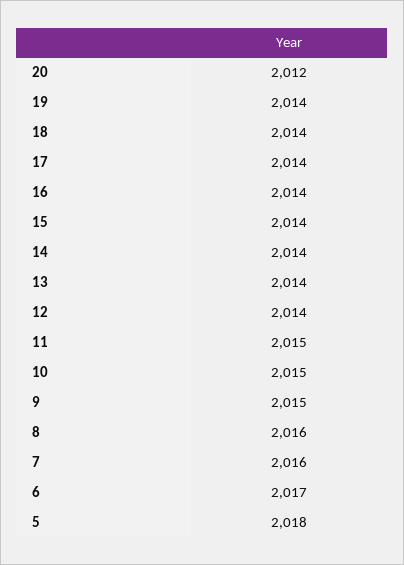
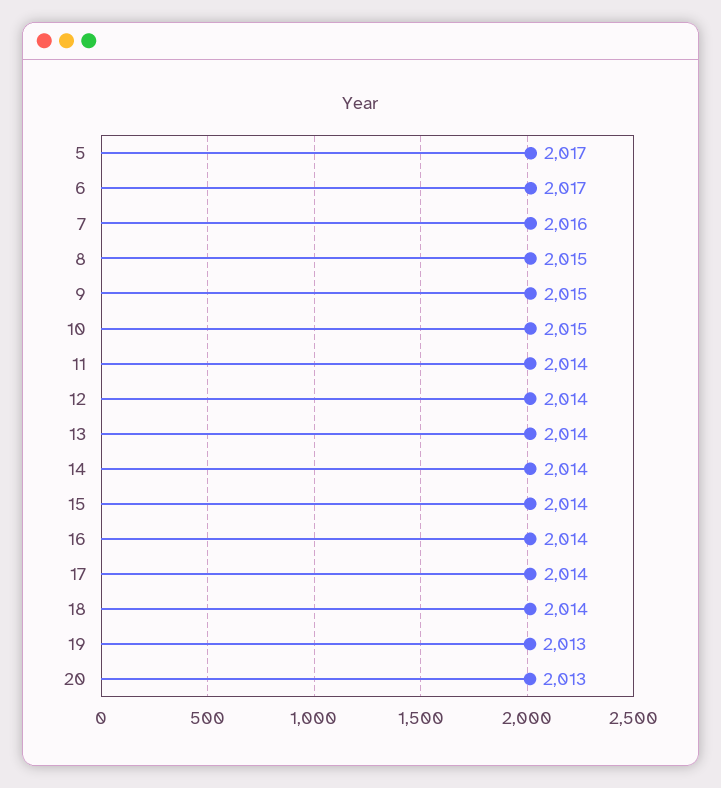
  {
-   "20": 2012,
+   "20": 2013,
-   "19": 2014,
+   "19": 2013,
    "18": 2014,
    "17": 2014,
    "16": 2014,
    "15": 2014,
    "14": 2014,
    "13": 2014,
    "12": 2014,
-   "11": 2015,
+   "11": 2014,
    "10": 2015,
    "9": 2015,
-   "8": 2016,
+   "8": 2015,
    "7": 2016,
    "6": 2017,
-   "5": 2018
+   "5": 2017
  }

